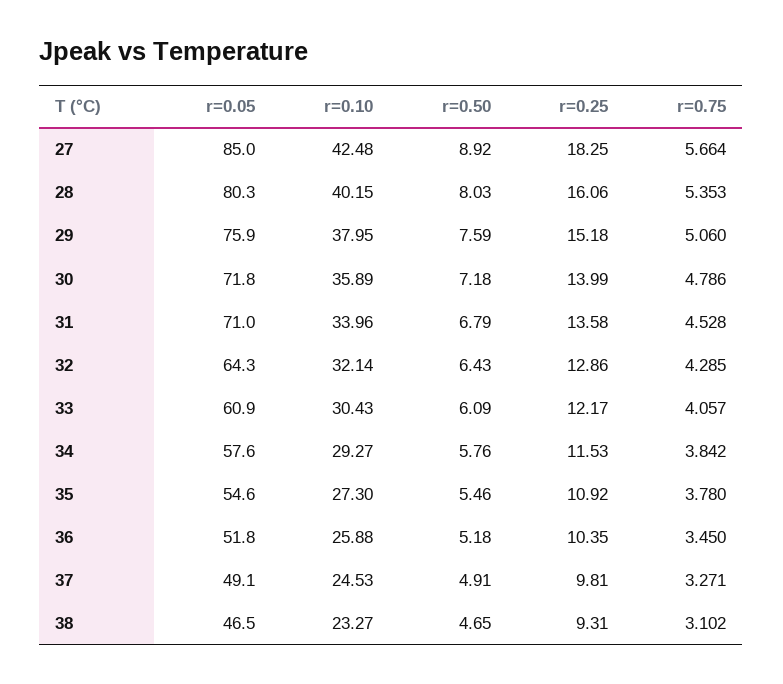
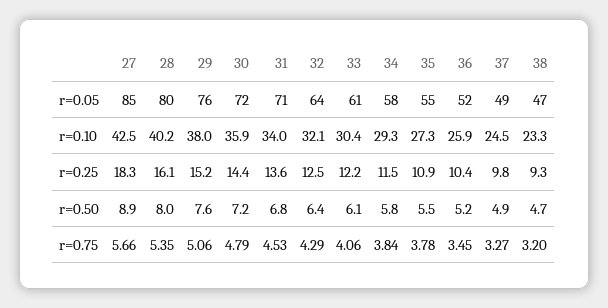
  {
    "r=0.05": {
      "27": 85,
      "28": 80.3,
      "29": 75.9,
      "30": 71.8,
      "31": 71,
      "32": 64.3,
      "33": 60.9,
      "34": 57.6,
      "35": 54.6,
      "36": 51.8,
      "37": 49.1,
      "38": 46.5
    },
    "r=0.10": {
      "27": 42.48,
      "28": 40.15,
      "29": 37.95,
      "30": 35.89,
      "31": 33.96,
      "32": 32.14,
      "33": 30.43,
      "34": 29.27,
      "35": 27.3,
      "36": 25.88,
      "37": 24.53,
      "38": 23.27
    },
    "r=0.50": {
      "27": 8.92,
      "28": 8.03,
      "29": 7.59,
      "30": 7.18,
      "31": 6.79,
      "32": 6.43,
      "33": 6.09,
      "34": 5.76,
      "35": 5.46,
      "36": 5.18,
      "37": 4.91,
      "38": 4.65
    },
    "r=0.25": {
      "27": 18.25,
      "28": 16.06,
      "29": 15.18,
-     "30": 13.99,
+     "30": 14.4,
      "31": 13.58,
-     "32": 12.86,
+     "32": 12.5,
      "33": 12.17,
      "34": 11.53,
      "35": 10.92,
      "36": 10.35,
      "37": 9.81,
      "38": 9.31
    },
    "r=0.75": {
      "27": 5.664,
      "28": 5.353,
      "29": 5.06,
      "30": 4.786,
      "31": 4.528,
      "32": 4.285,
      "33": 4.057,
      "34": 3.842,
      "35": 3.78,
      "36": 3.45,
      "37": 3.271,
-     "38": 3.102
+     "38": 3.2
    }
  }

